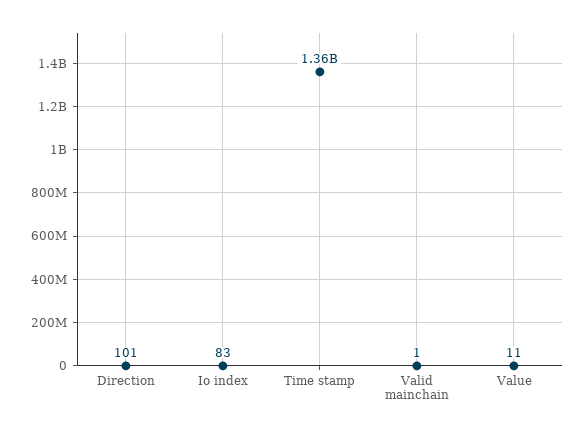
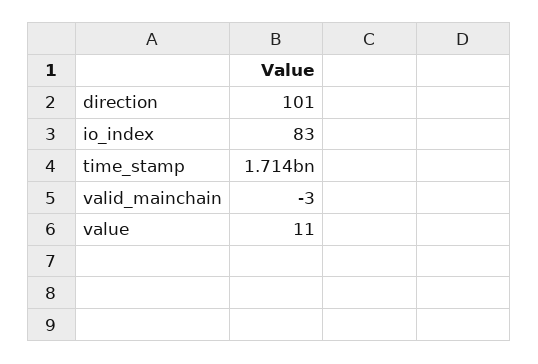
  {
    "Direction": 101,
    "Io index": 83,
-   "Time stamp": 1360000000,
+   "Time stamp": 1714000000,
-   "Valid mainchain": 1,
+   "Valid mainchain": -3,
    "Value": 11
  }

